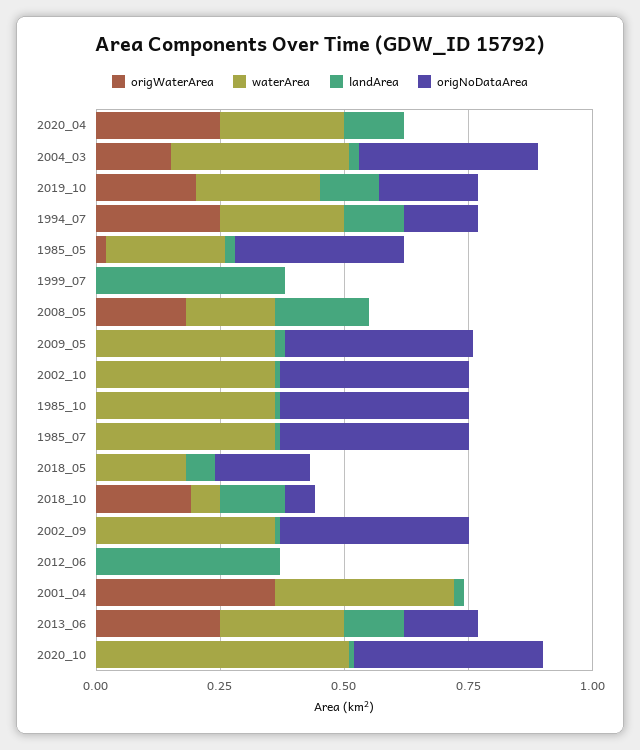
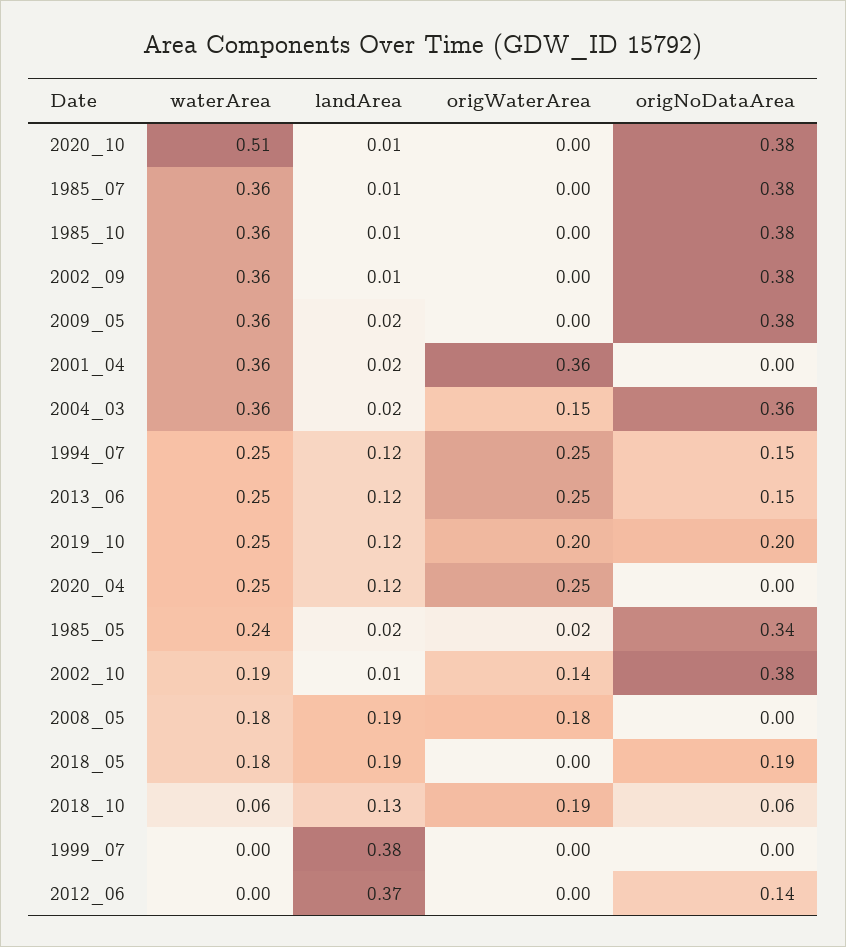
  {
    "origWaterArea": {
      "2020_04": 0.25,
      "2004_03": 0.15,
      "2019_10": 0.2,
      "1994_07": 0.25,
      "1985_05": 0.02,
      "1999_07": 0,
      "2008_05": 0.18,
      "2009_05": 0,
-     "2002_10": 0,
+     "2002_10": 0.14,
      "1985_10": 0,
      "1985_07": 0,
      "2018_05": 0,
      "2018_10": 0.19,
      "2002_09": 0,
      "2012_06": 0,
      "2001_04": 0.36,
      "2013_06": 0.25,
      "2020_10": 0
    },
    "waterArea": {
      "2020_04": 0.25,
      "2004_03": 0.36,
      "2019_10": 0.25,
      "1994_07": 0.25,
      "1985_05": 0.24,
      "1999_07": 0,
      "2008_05": 0.18,
      "2009_05": 0.36,
-     "2002_10": 0.35,
+     "2002_10": 0.19,
      "1985_10": 0.36,
      "1985_07": 0.36,
      "2018_05": 0.18,
      "2018_10": 0.06,
      "2002_09": 0.36,
      "2012_06": 0,
      "2001_04": 0.36,
      "2013_06": 0.25,
      "2020_10": 0.51
    },
    "landArea": {
      "2020_04": 0.12,
      "2004_03": 0.02,
      "2019_10": 0.12,
      "1994_07": 0.12,
      "1985_05": 0.02,
      "1999_07": 0.38,
      "2008_05": 0.19,
      "2009_05": 0.02,
      "2002_10": 0.01,
      "1985_10": 0.01,
      "1985_07": 0.01,
-     "2018_05": 0.05,
+     "2018_05": 0.19,
      "2018_10": 0.13,
      "2002_09": 0.01,
      "2012_06": 0.37,
      "2001_04": 0.02,
      "2013_06": 0.12,
      "2020_10": 0.01
    },
    "origNoDataArea": {
      "2020_04": 0,
      "2004_03": 0.36,
      "2019_10": 0.2,
      "1994_07": 0.15,
      "1985_05": 0.34,
      "1999_07": 0,
      "2008_05": 0,
      "2009_05": 0.38,
      "2002_10": 0.38,
      "1985_10": 0.38,
      "1985_07": 0.38,
      "2018_05": 0.19,
      "2018_10": 0.06,
      "2002_09": 0.38,
-     "2012_06": 0,
+     "2012_06": 0.14,
      "2001_04": 0,
      "2013_06": 0.15,
      "2020_10": 0.38
    }
  }

